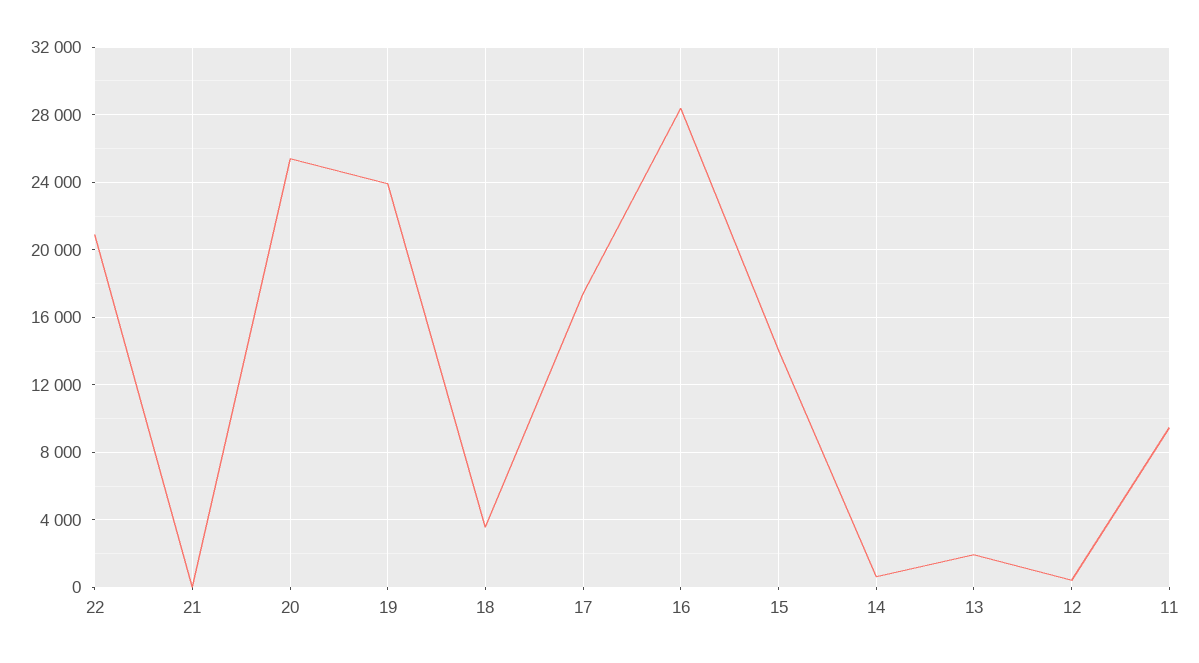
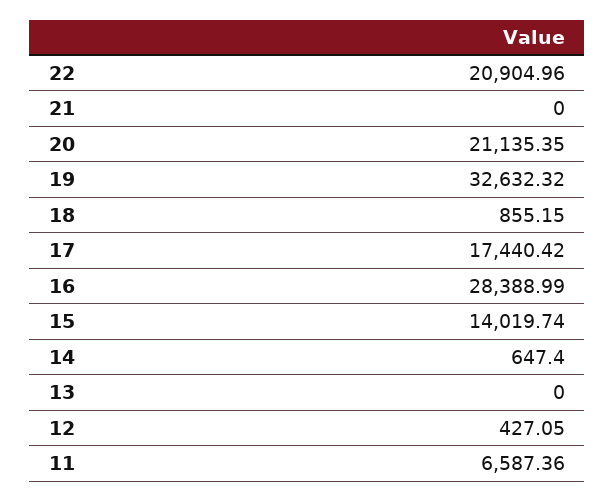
  {
    "22": 20904.96,
    "21": 0,
-   "20": 25500,
+   "20": 21135.35,
-   "19": 24000,
+   "19": 32632.32,
-   "18": 3500,
+   "18": 855.15,
    "17": 17440.42,
    "16": 28388.99,
    "15": 14019.74,
    "14": 647.4,
-   "13": 2000,
+   "13": 0,
    "12": 427.05,
-   "11": 9500
+   "11": 6587.36
  }

